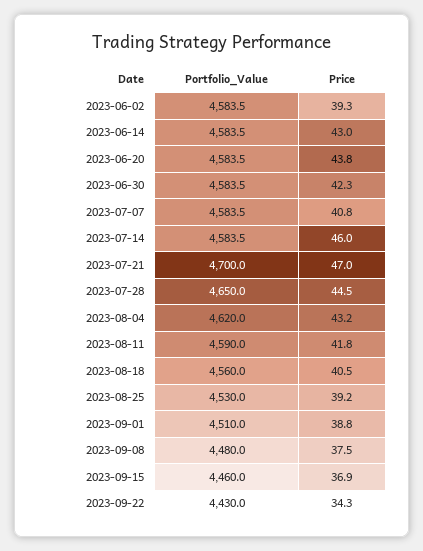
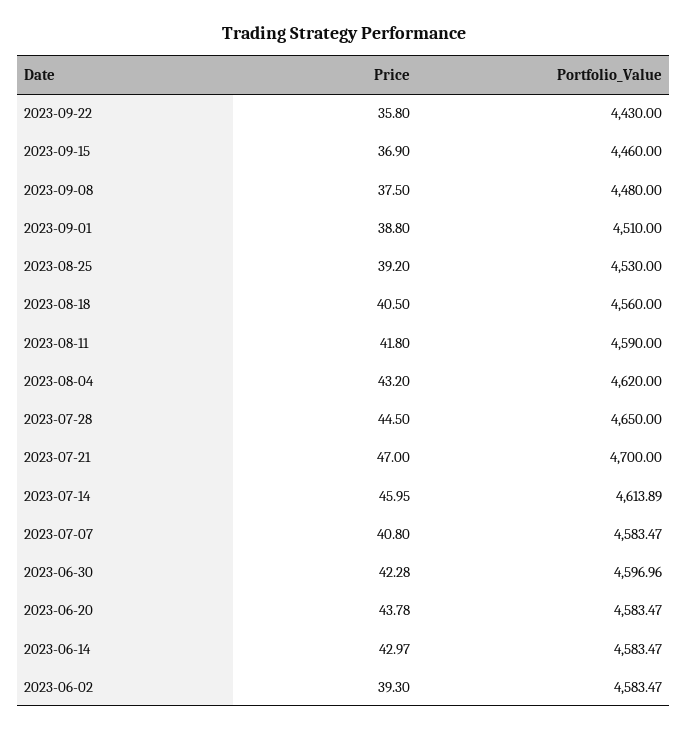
  {
    "Portfolio_Value": {
      "2023-06-02": 4583.47,
      "2023-06-14": 4583.47,
      "2023-06-20": 4583.47,
-     "2023-06-30": 4583.5,
+     "2023-06-30": 4596.96,
      "2023-07-07": 4583.47,
-     "2023-07-14": 4583.5,
+     "2023-07-14": 4613.89,
      "2023-07-21": 4700,
      "2023-07-28": 4650,
      "2023-08-04": 4620,
      "2023-08-11": 4590,
      "2023-08-18": 4560,
      "2023-08-25": 4530,
      "2023-09-01": 4510,
      "2023-09-08": 4480,
      "2023-09-15": 4460,
      "2023-09-22": 4430
    },
    "Price": {
      "2023-06-02": 39.3,
      "2023-06-14": 42.97,
      "2023-06-20": 43.78,
      "2023-06-30": 42.28,
      "2023-07-07": 40.8,
      "2023-07-14": 45.95,
      "2023-07-21": 47,
      "2023-07-28": 44.5,
      "2023-08-04": 43.2,
      "2023-08-11": 41.8,
      "2023-08-18": 40.5,
      "2023-08-25": 39.2,
      "2023-09-01": 38.8,
      "2023-09-08": 37.5,
      "2023-09-15": 36.9,
-     "2023-09-22": 34.3
+     "2023-09-22": 35.8
    }
  }

